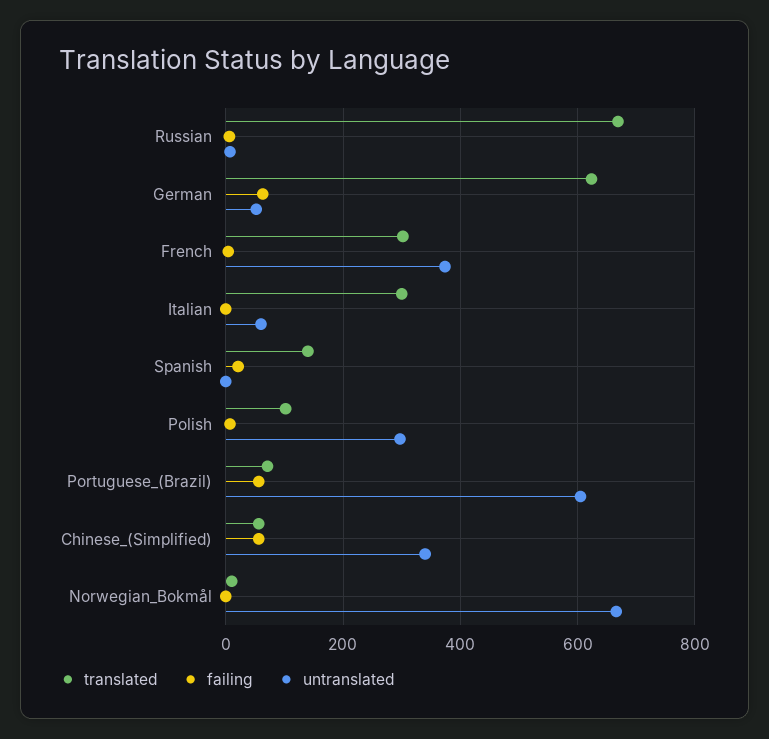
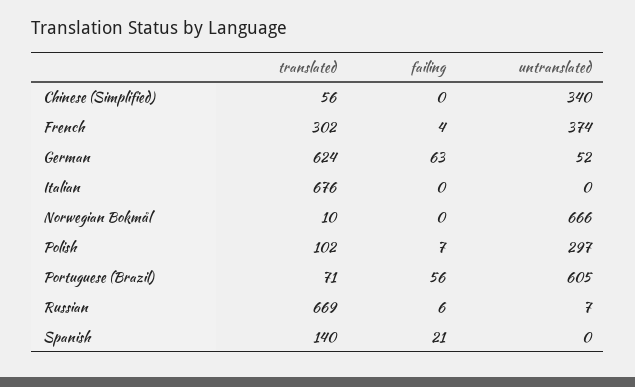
  {
    "translated": {
      "Russian": 669,
      "German": 624,
      "French": 302,
-     "Italian": 300,
+     "Italian": 676,
      "Spanish": 140,
      "Polish": 102,
      "Portuguese_(Brazil)": 71,
      "Chinese_(Simplified)": 56,
      "Norwegian_Bokmål": 10
    },
    "failing": {
      "Russian": 6,
      "German": 63,
      "French": 4,
      "Italian": 0,
      "Spanish": 21,
      "Polish": 7,
      "Portuguese_(Brazil)": 56,
-     "Chinese_(Simplified)": 60,
+     "Chinese_(Simplified)": 0,
      "Norwegian_Bokmål": 0
    },
    "untranslated": {
      "Russian": 7,
      "German": 52,
      "French": 374,
-     "Italian": 60,
+     "Italian": 0,
      "Spanish": 0,
      "Polish": 297,
      "Portuguese_(Brazil)": 605,
      "Chinese_(Simplified)": 340,
      "Norwegian_Bokmål": 666
    }
  }

